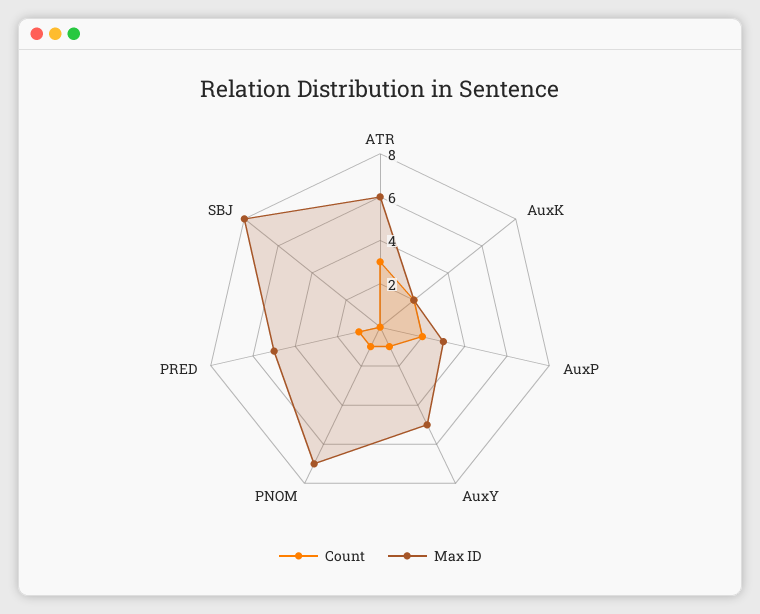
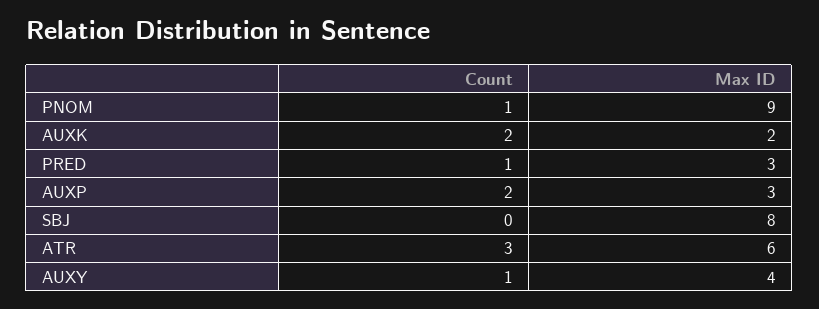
  {
    "Count": {
      "ATR": 3,
      "AuxK": 2,
      "AuxP": 2,
      "AuxY": 1,
      "PNOM": 1,
      "PRED": 1,
      "SBJ": 0
    },
    "Max ID": {
      "ATR": 6,
      "AuxK": 2,
      "AuxP": 3,
-     "AuxY": 5,
+     "AuxY": 4,
-     "PNOM": 7,
+     "PNOM": 9,
-     "PRED": 5,
+     "PRED": 3,
      "SBJ": 8
    }
  }

